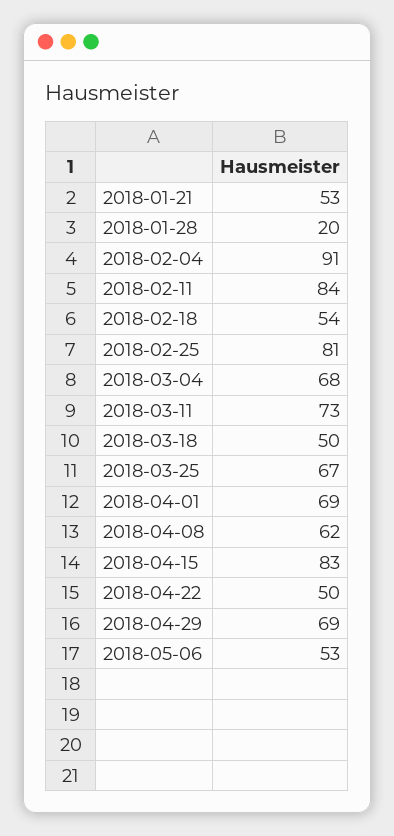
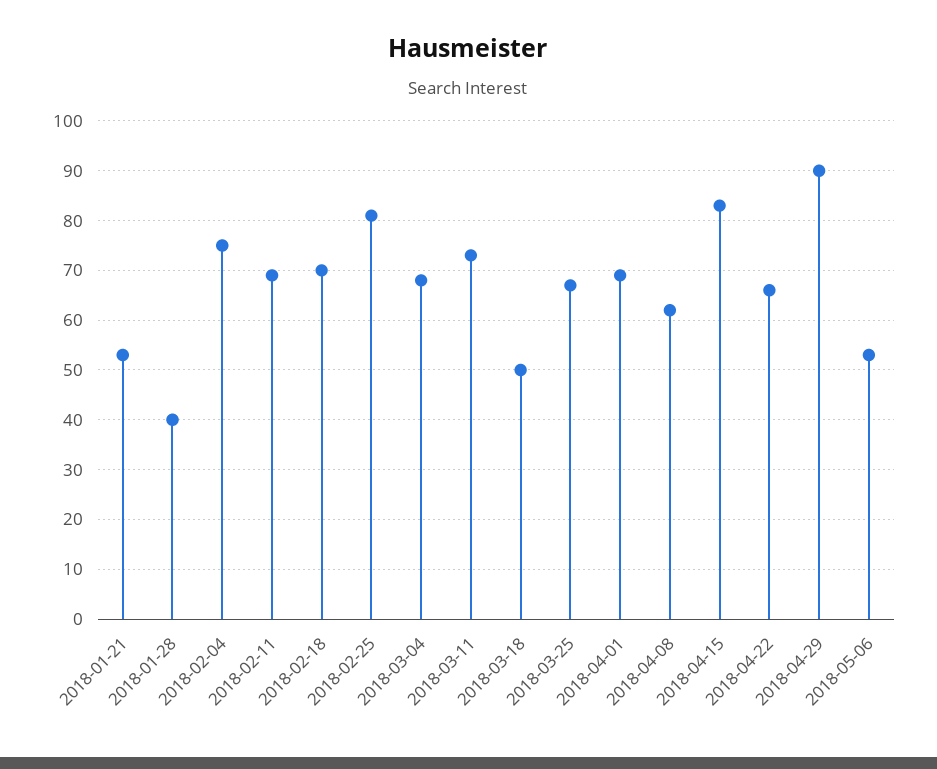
  {
    "2018-01-21": 53,
-   "2018-01-28": 20,
+   "2018-01-28": 40,
-   "2018-02-04": 91,
+   "2018-02-04": 75,
-   "2018-02-11": 84,
+   "2018-02-11": 70,
-   "2018-02-18": 54,
+   "2018-02-18": 70,
    "2018-02-25": 81,
    "2018-03-04": 68,
    "2018-03-11": 73,
    "2018-03-18": 50,
    "2018-03-25": 67,
    "2018-04-01": 69,
    "2018-04-08": 62,
    "2018-04-15": 83,
-   "2018-04-22": 50,
+   "2018-04-22": 65,
-   "2018-04-29": 69,
+   "2018-04-29": 90,
    "2018-05-06": 53
  }

